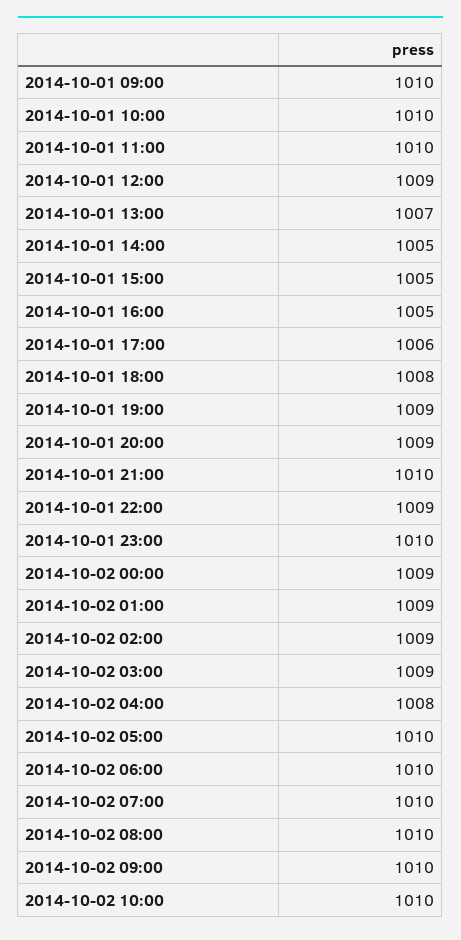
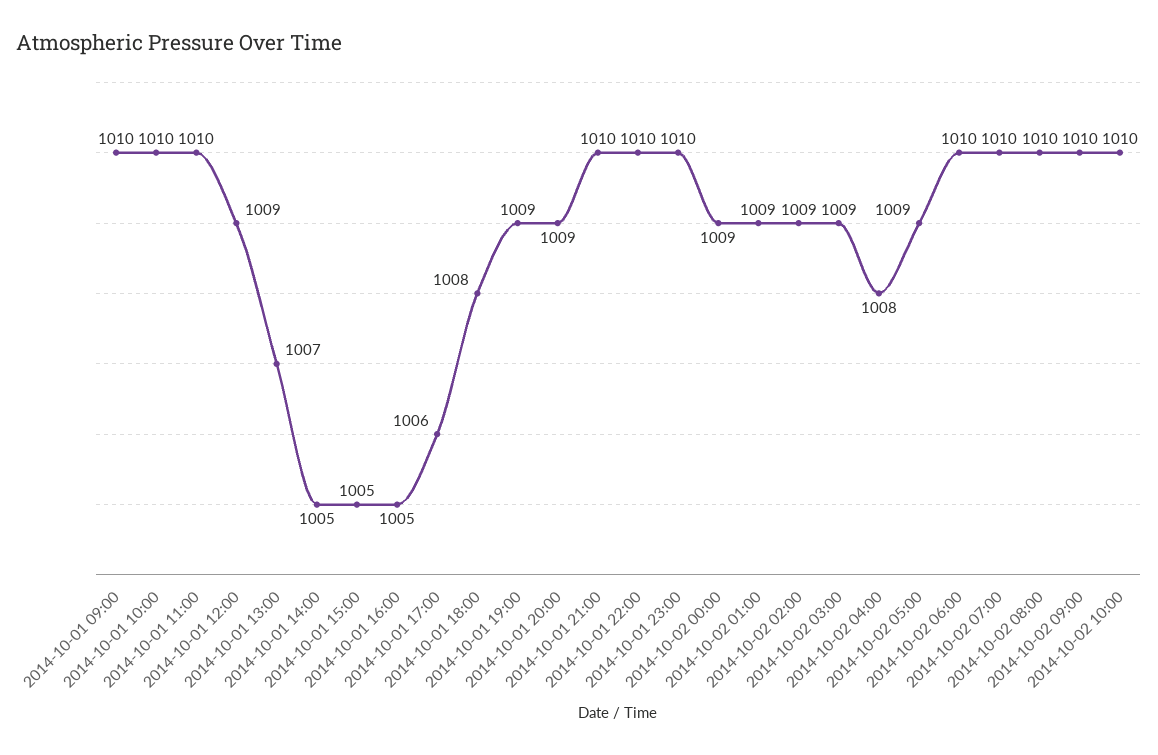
  {
    "2014-10-01 09:00": 1010,
    "2014-10-01 10:00": 1010,
    "2014-10-01 11:00": 1010,
    "2014-10-01 12:00": 1009,
    "2014-10-01 13:00": 1007,
    "2014-10-01 14:00": 1005,
    "2014-10-01 15:00": 1005,
    "2014-10-01 16:00": 1005,
    "2014-10-01 17:00": 1006,
    "2014-10-01 18:00": 1008,
    "2014-10-01 19:00": 1009,
    "2014-10-01 20:00": 1009,
    "2014-10-01 21:00": 1010,
-   "2014-10-01 22:00": 1009,
+   "2014-10-01 22:00": 1010,
    "2014-10-01 23:00": 1010,
    "2014-10-02 00:00": 1009,
    "2014-10-02 01:00": 1009,
    "2014-10-02 02:00": 1009,
    "2014-10-02 03:00": 1009,
    "2014-10-02 04:00": 1008,
-   "2014-10-02 05:00": 1010,
+   "2014-10-02 05:00": 1009,
    "2014-10-02 06:00": 1010,
    "2014-10-02 07:00": 1010,
    "2014-10-02 08:00": 1010,
    "2014-10-02 09:00": 1010,
    "2014-10-02 10:00": 1010
  }

